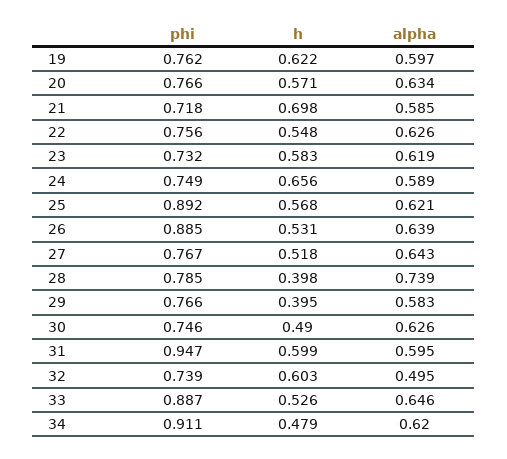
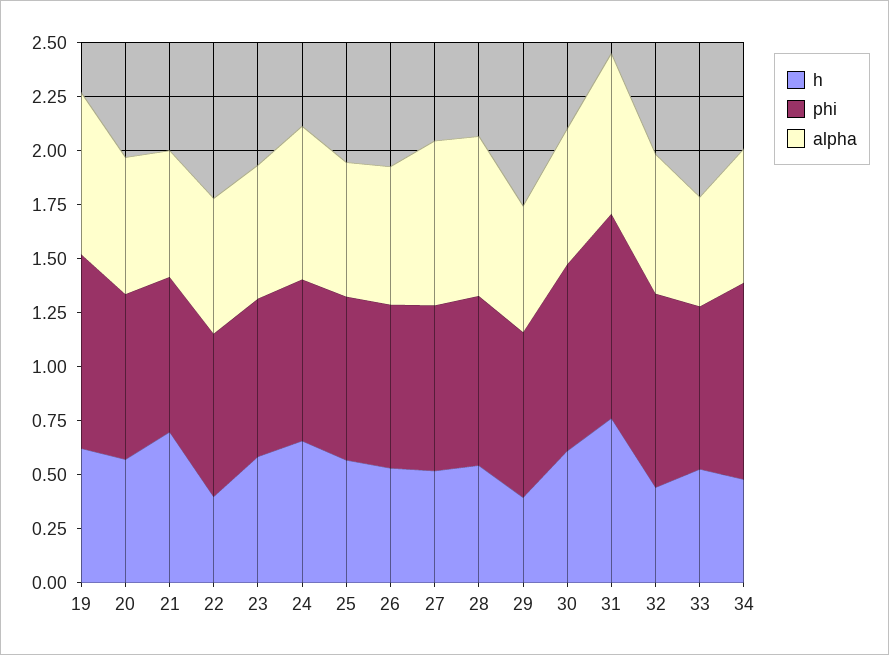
  {
    "phi": {
-     "19": 0.762,
+     "19": 0.9,
      "20": 0.766,
      "21": 0.718,
      "22": 0.756,
      "23": 0.732,
      "24": 0.749,
-     "25": 0.892,
+     "25": 0.75,
-     "26": 0.885,
+     "26": 0.75,
      "27": 0.767,
      "28": 0.785,
      "29": 0.766,
-     "30": 0.746,
+     "30": 0.85,
      "31": 0.947,
-     "32": 0.739,
+     "32": 0.9,
-     "33": 0.887,
+     "33": 0.75,
      "34": 0.911
    },
    "h": {
      "19": 0.622,
      "20": 0.571,
      "21": 0.698,
-     "22": 0.548,
+     "22": 0.4,
      "23": 0.583,
      "24": 0.656,
      "25": 0.568,
      "26": 0.531,
      "27": 0.518,
-     "28": 0.398,
+     "28": 0.55,
      "29": 0.395,
-     "30": 0.49,
+     "30": 0.6,
-     "31": 0.599,
+     "31": 0.75,
-     "32": 0.603,
+     "32": 0.45,
      "33": 0.526,
      "34": 0.479
    },
    "alpha": {
-     "19": 0.597,
+     "19": 0.75,
      "20": 0.634,
      "21": 0.585,
      "22": 0.626,
      "23": 0.619,
-     "24": 0.589,
+     "24": 0.7,
      "25": 0.621,
      "26": 0.639,
-     "27": 0.643,
+     "27": 0.75,
      "28": 0.739,
      "29": 0.583,
      "30": 0.626,
-     "31": 0.595,
+     "31": 0.75,
-     "32": 0.495,
+     "32": 0.65,
-     "33": 0.646,
+     "33": 0.5,
      "34": 0.62
    }
  }

